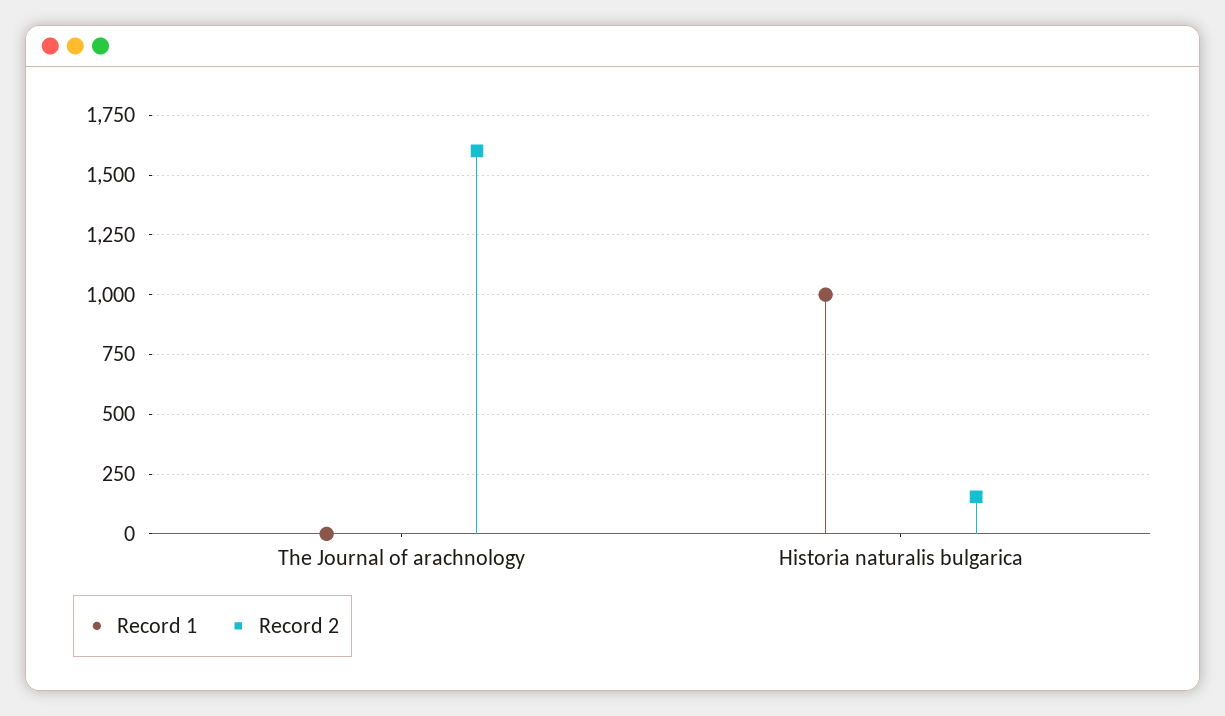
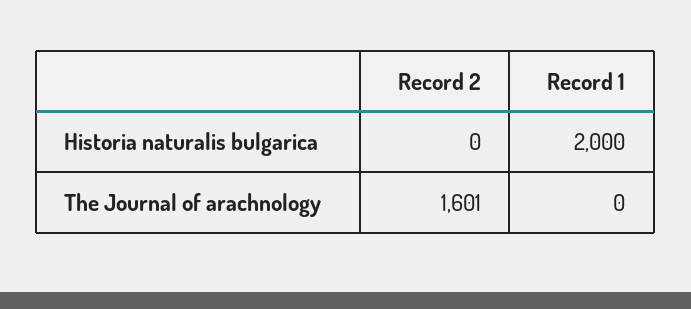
  {
    "Record 1": {
      "The Journal of arachnology": 0,
-     "Historia naturalis bulgarica": 1000
+     "Historia naturalis bulgarica": 2000
    },
    "Record 2": {
      "The Journal of arachnology": 1601,
-     "Historia naturalis bulgarica": 150
+     "Historia naturalis bulgarica": 0
    }
  }

